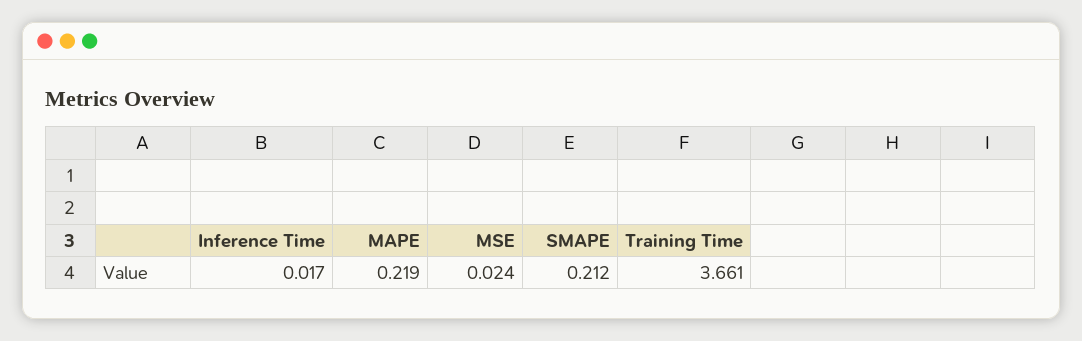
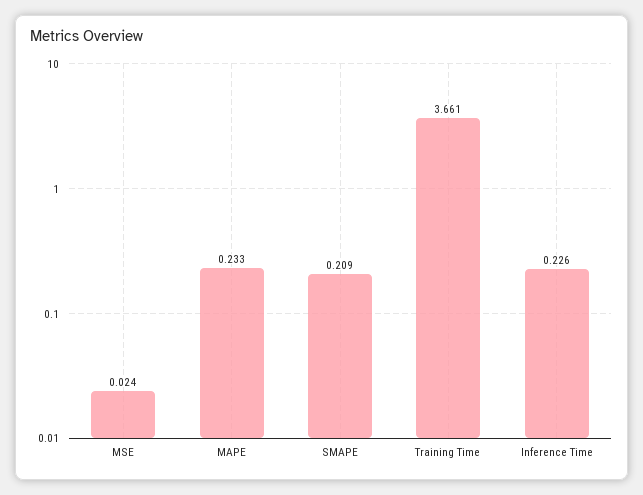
  {
-   "Inference Time": 0.017,
+   "Inference Time": 0.226,
-   "MAPE": 0.219,
+   "MAPE": 0.233,
    "MSE": 0.024,
-   "SMAPE": 0.212,
+   "SMAPE": 0.209,
    "Training Time": 3.661
  }

